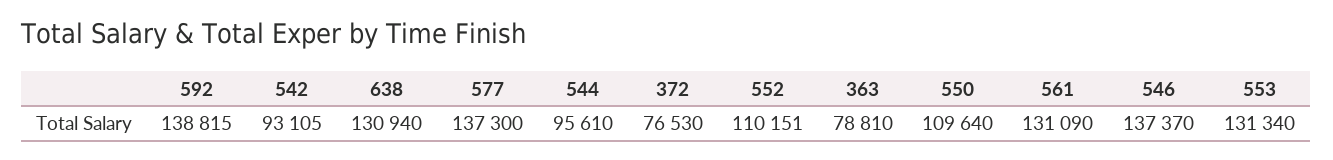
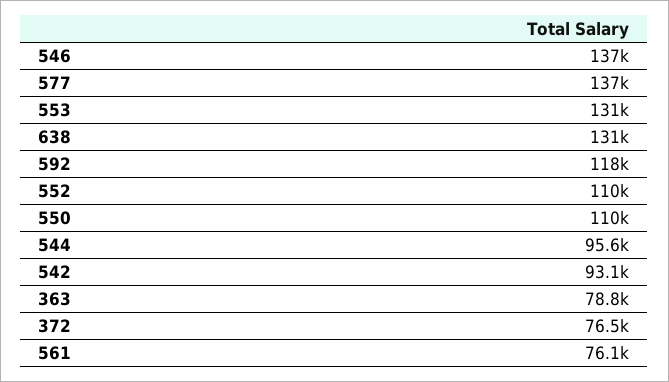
  {
-   "592": 138815,
+   "592": 118000,
    "542": 93105,
    "638": 130940,
    "577": 137300,
    "544": 95610,
    "372": 76530,
    "552": 110151,
    "363": 78810,
    "550": 109640,
-   "561": 131090,
+   "561": 76100,
    "546": 137370,
    "553": 131340
  }

